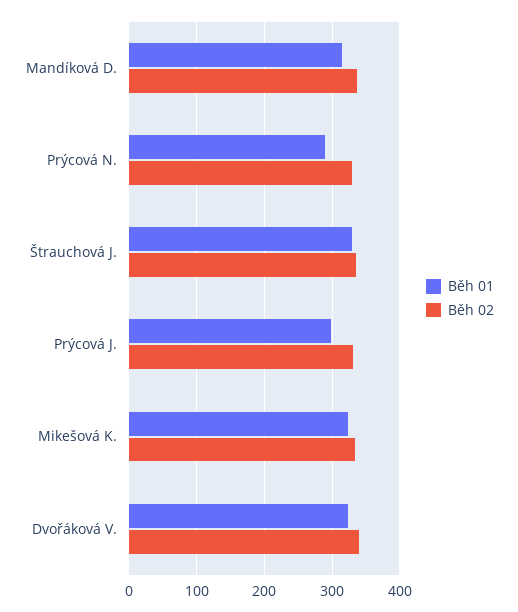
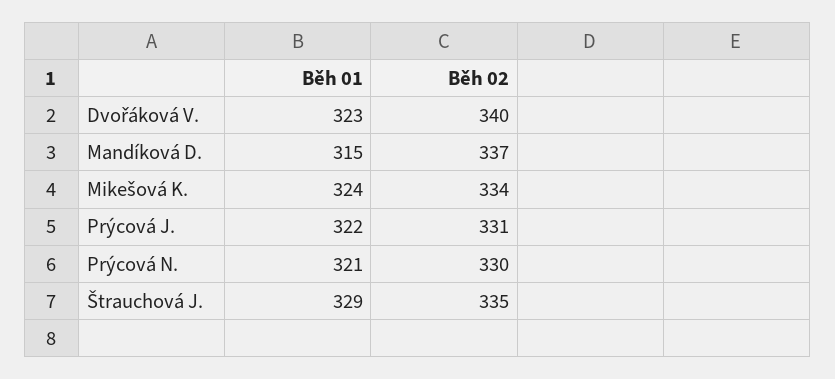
  {
    "Běh 01": {
      "Mandíková D.": 315,
-     "Prýcová N.": 290,
+     "Prýcová N.": 321,
      "Štrauchová J.": 329,
-     "Prýcová J.": 300,
+     "Prýcová J.": 322,
      "Mikešová K.": 324,
      "Dvořáková V.": 323
    },
    "Běh 02": {
      "Mandíková D.": 337,
      "Prýcová N.": 330,
      "Štrauchová J.": 335,
      "Prýcová J.": 331,
      "Mikešová K.": 334,
      "Dvořáková V.": 340
    }
  }

